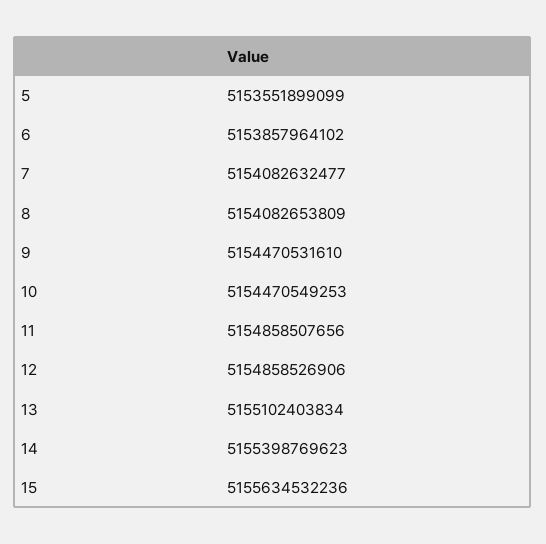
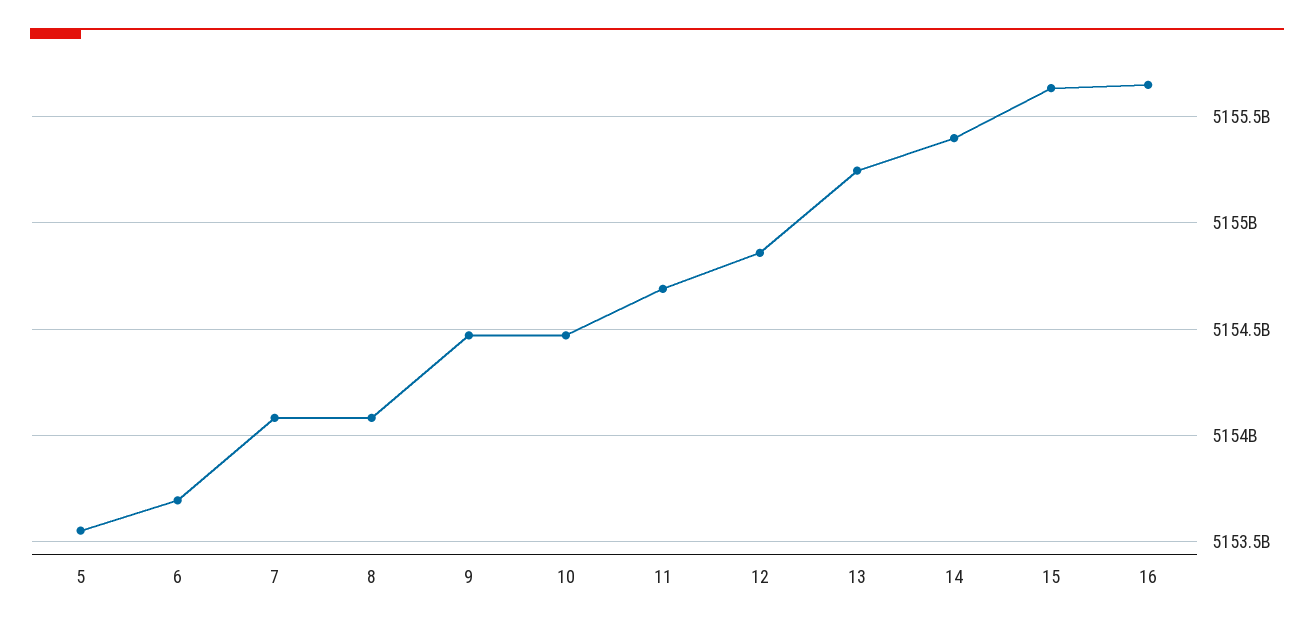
  {
    "5": 5153551899099,
-   "6": 5153857964102,
+   "6": 5153700000000,
    "7": 5154082632477,
    "8": 5154082653809,
    "9": 5154470531610,
    "10": 5154470549253,
-   "11": 5154858507656,
+   "11": 5154700000000,
    "12": 5154858526906,
-   "13": 5155102403834,
+   "13": 5155250000000,
    "14": 5155398769623,
-   "15": 5155634532236
+   "15": 5155634532236,
+   "16": 5155650000000
  }

